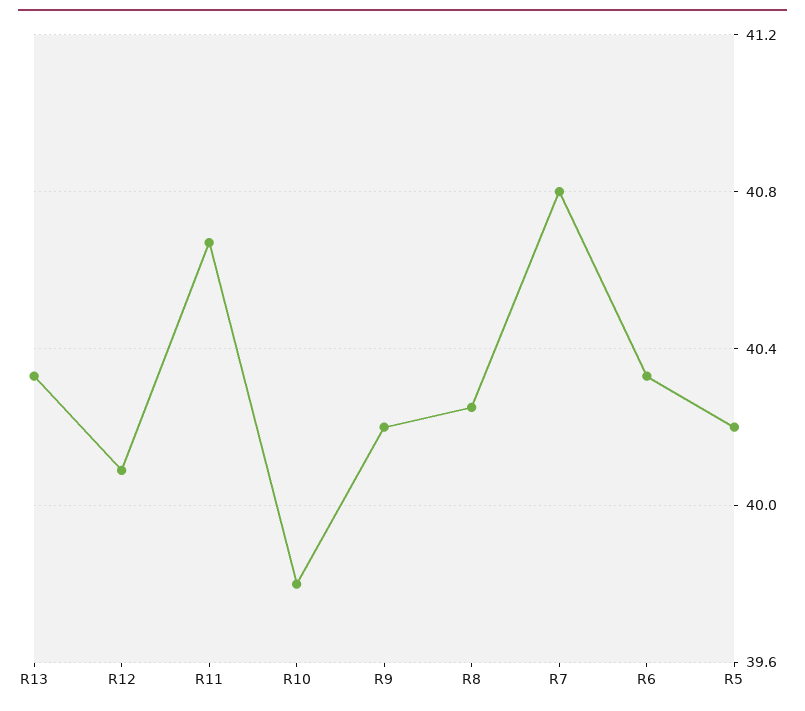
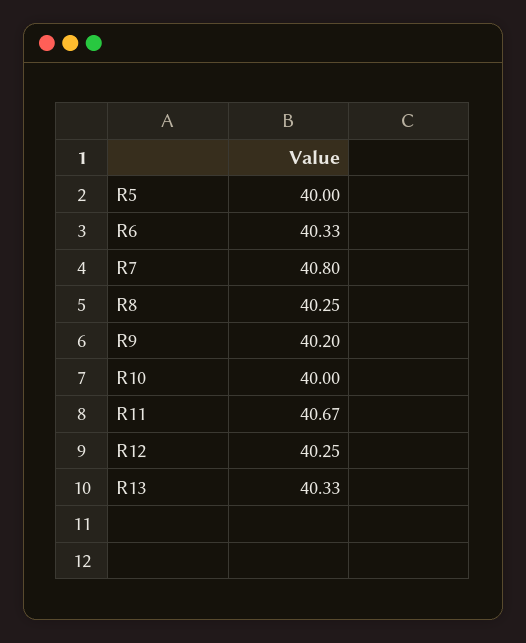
  {
    "R13": 40.33,
-   "R12": 40.1,
+   "R12": 40.25,
    "R11": 40.67,
-   "R10": 39.8,
+   "R10": 40,
    "R9": 40.2,
    "R8": 40.25,
    "R7": 40.8,
    "R6": 40.33,
-   "R5": 40.2
+   "R5": 40
  }

